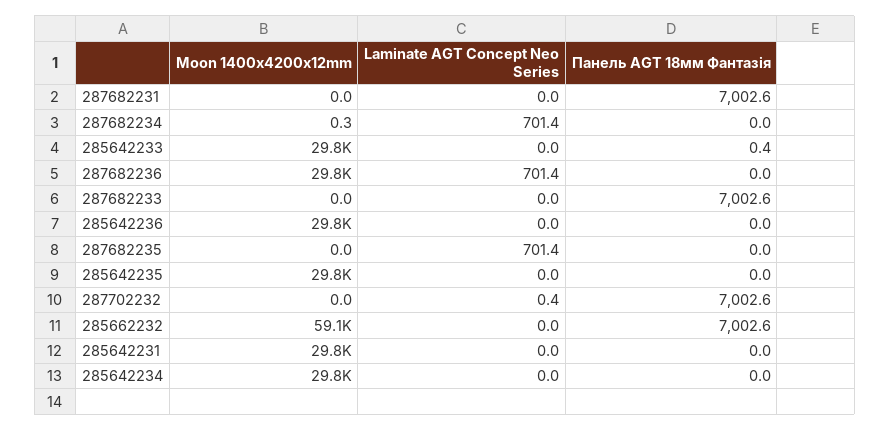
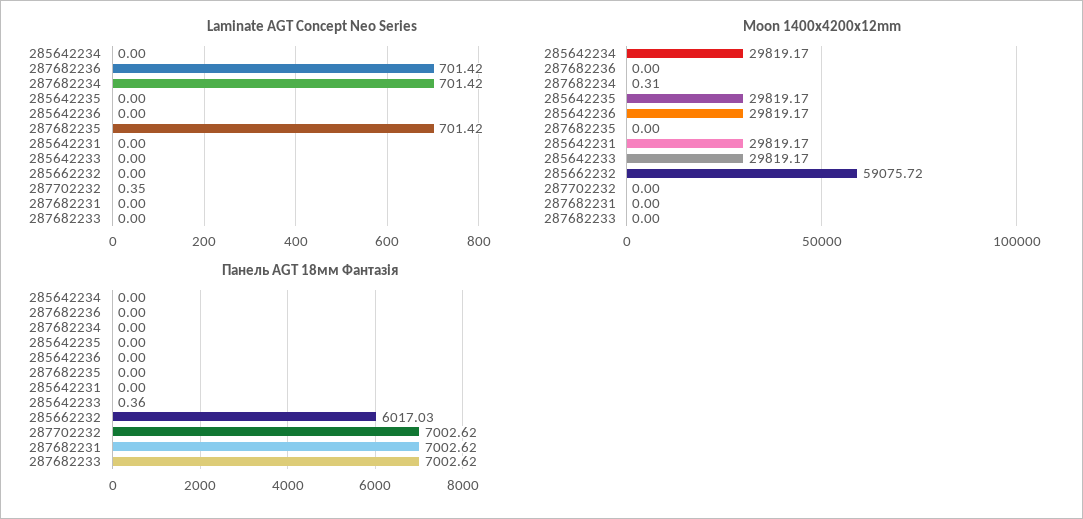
  {
    "Moon 1400x4200x12mm": {
      "287682231": 0,
      "287682234": 0.31,
      "285642233": 29819.17,
-     "287682236": 29800,
+     "287682236": 0,
      "287682233": 0,
      "285642236": 29819.17,
      "287682235": 0,
      "285642235": 29819.17,
      "287702232": 0,
      "285662232": 59075.72,
      "285642231": 29819.17,
      "285642234": 29819.17
    },
    "Laminate AGT Concept Neo Series": {
      "287682231": 0,
      "287682234": 701.42,
      "285642233": 0,
      "287682236": 701.42,
      "287682233": 0,
      "285642236": 0,
      "287682235": 701.42,
      "285642235": 0,
      "287702232": 0.35,
      "285662232": 0,
      "285642231": 0,
      "285642234": 0
    },
    "Панель AGT 18мм Фантазія": {
      "287682231": 7002.62,
      "287682234": 0,
      "285642233": 0.36,
      "287682236": 0,
      "287682233": 7002.62,
      "285642236": 0,
      "287682235": 0,
      "285642235": 0,
      "287702232": 7002.62,
-     "285662232": 7002.6,
+     "285662232": 6017.03,
      "285642231": 0,
      "285642234": 0
    }
  }

